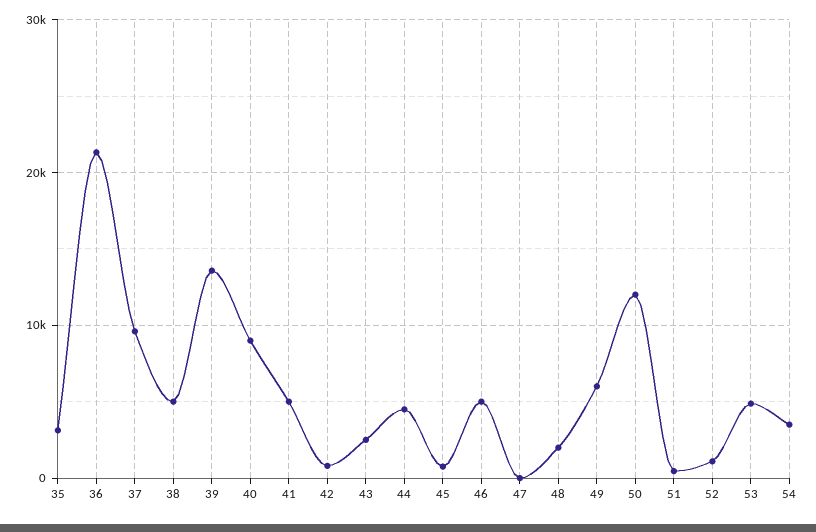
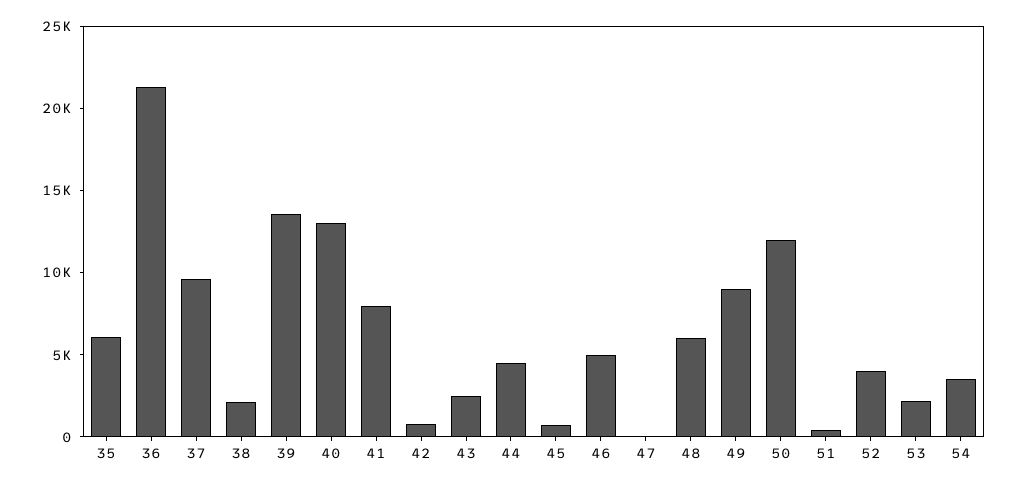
  {
-   "35": 3000,
+   "35": 6000,
    "36": 21000,
    "37": 10000,
-   "38": 5000,
+   "38": 2000,
    "39": 14000,
-   "40": 9000,
+   "40": 13000,
-   "41": 5000,
+   "41": 8000,
    "42": 1000,
    "43": 3000,
    "44": 5000,
    "45": 1000,
    "46": 5000,
    "47": 0,
-   "48": 2000,
+   "48": 6000,
-   "49": 6000,
+   "49": 9000,
    "50": 12000,
    "51": 0,
-   "52": 1000,
+   "52": 4000,
-   "53": 5000,
+   "53": 2000,
    "54": 4000
  }

